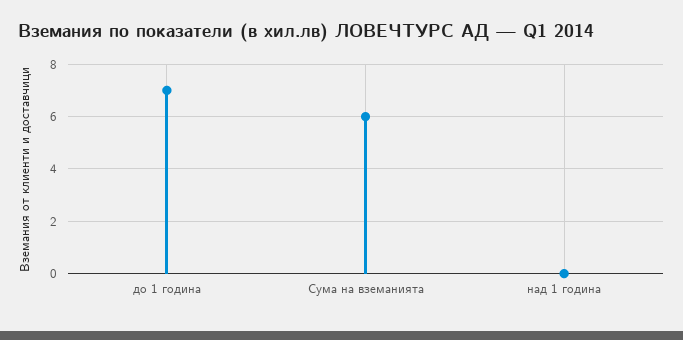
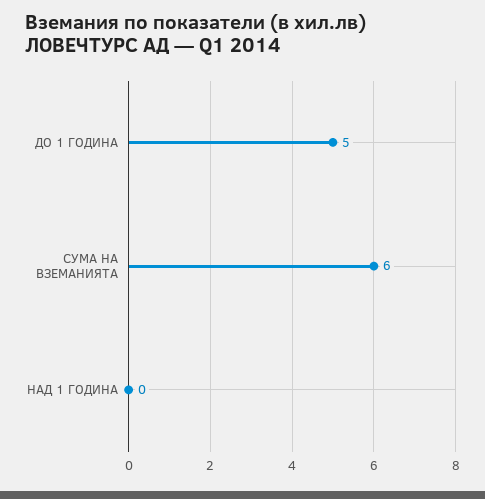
  {
-   "до 1 година": 7,
+   "до 1 година": 5,
    "Сума на вземанията": 6,
    "над 1 година": 0
  }

